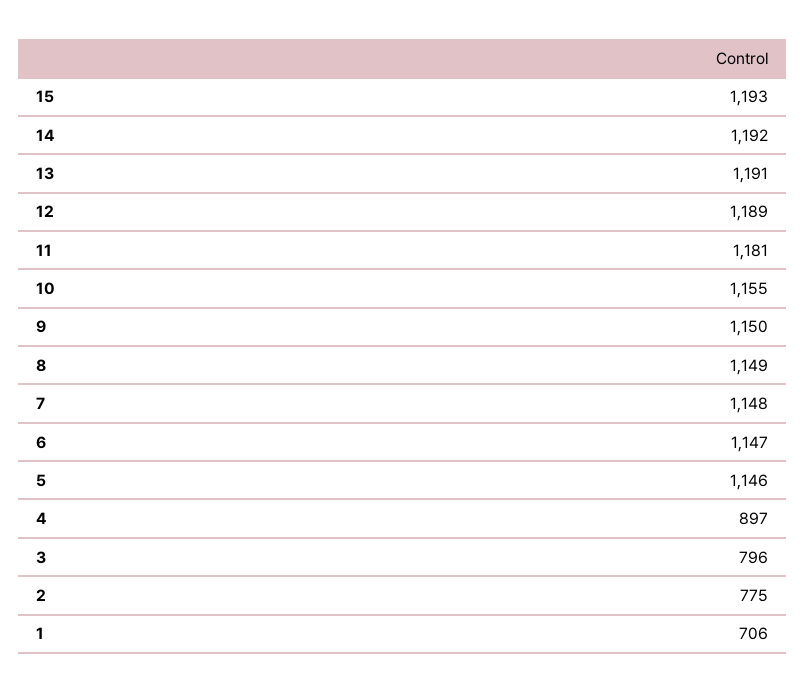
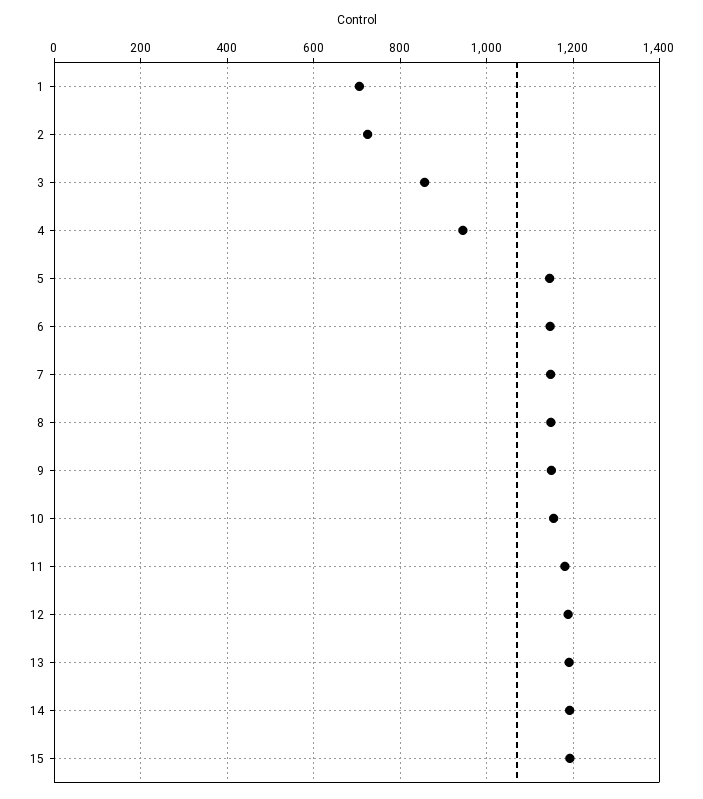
  {
    "15": 1193,
    "14": 1192,
    "13": 1191,
    "12": 1189,
    "11": 1181,
    "10": 1155,
    "9": 1150,
    "8": 1149,
    "7": 1148,
    "6": 1147,
    "5": 1146,
-   "4": 897,
+   "4": 940,
-   "3": 796,
+   "3": 860,
-   "2": 775,
+   "2": 720,
    "1": 706
  }

